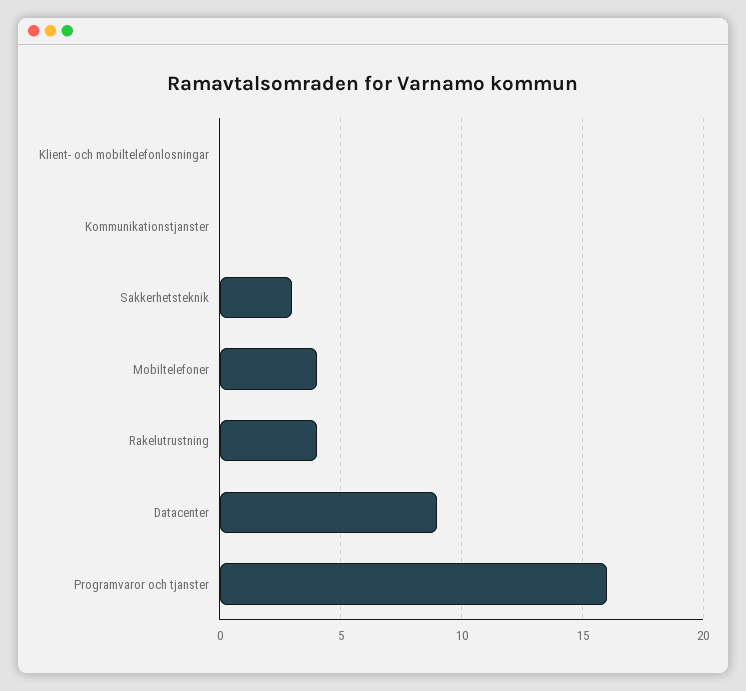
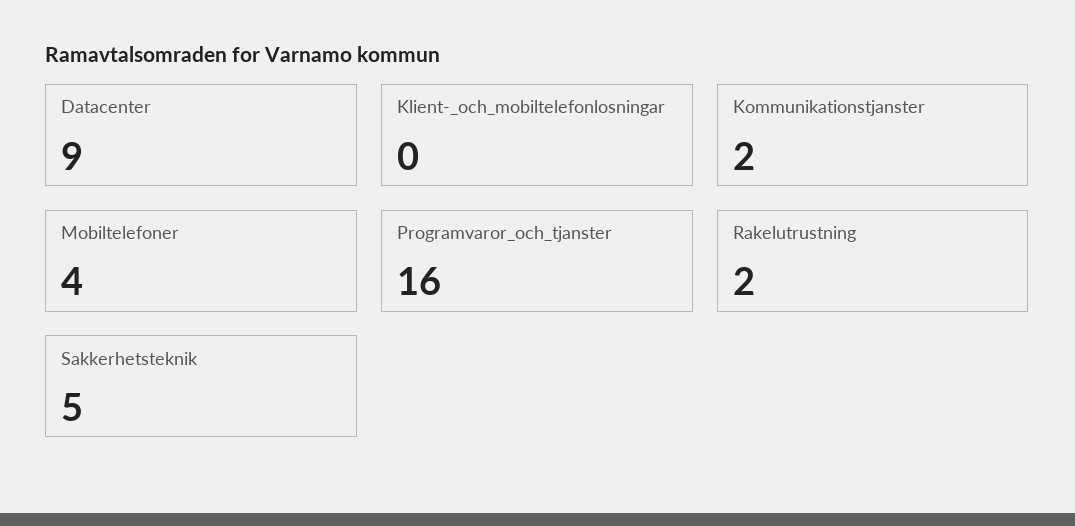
  {
    "Klient- och mobiltelefonlosningar": 0,
-   "Kommunikationstjanster": 0,
+   "Kommunikationstjanster": 2,
-   "Sakkerhetsteknik": 3,
+   "Sakkerhetsteknik": 5,
    "Mobiltelefoner": 4,
-   "Rakelutrustning": 4,
+   "Rakelutrustning": 2,
    "Datacenter": 9,
    "Programvaror och tjanster": 16
  }

